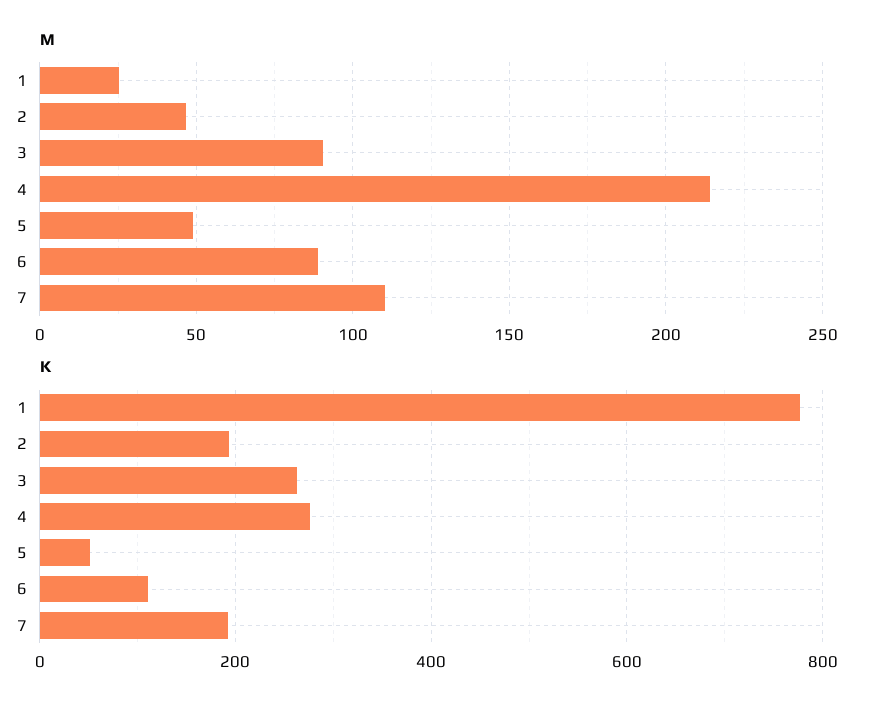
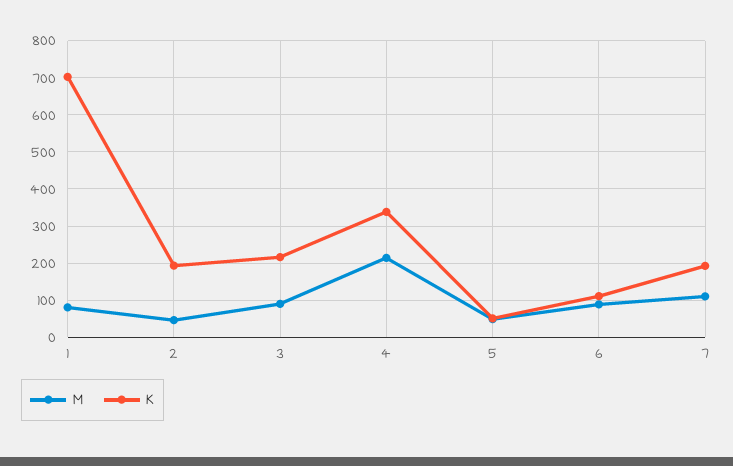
  {
    "M": {
-     "1": 25,
+     "1": 80,
      "2": 45,
      "3": 90,
      "4": 215,
      "5": 50,
      "6": 90,
      "7": 110
    },
    "K": {
-     "1": 780,
+     "1": 700,
      "2": 200,
-     "3": 260,
+     "3": 220,
-     "4": 280,
+     "4": 340,
      "5": 60,
      "6": 120,
      "7": 200
    }
  }

